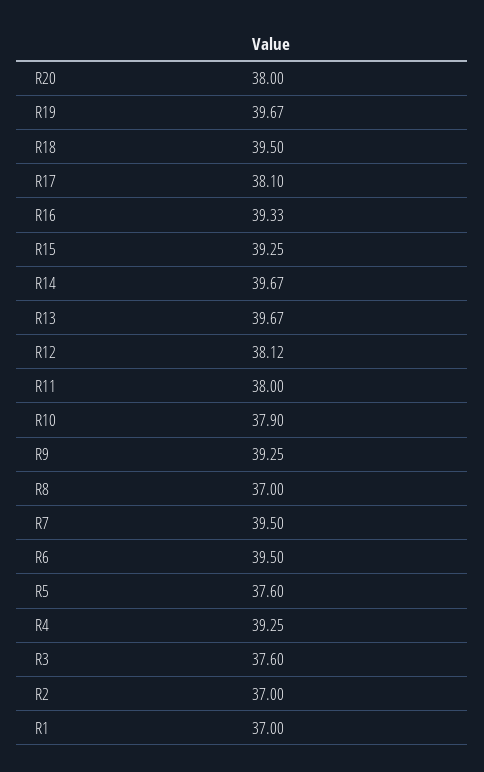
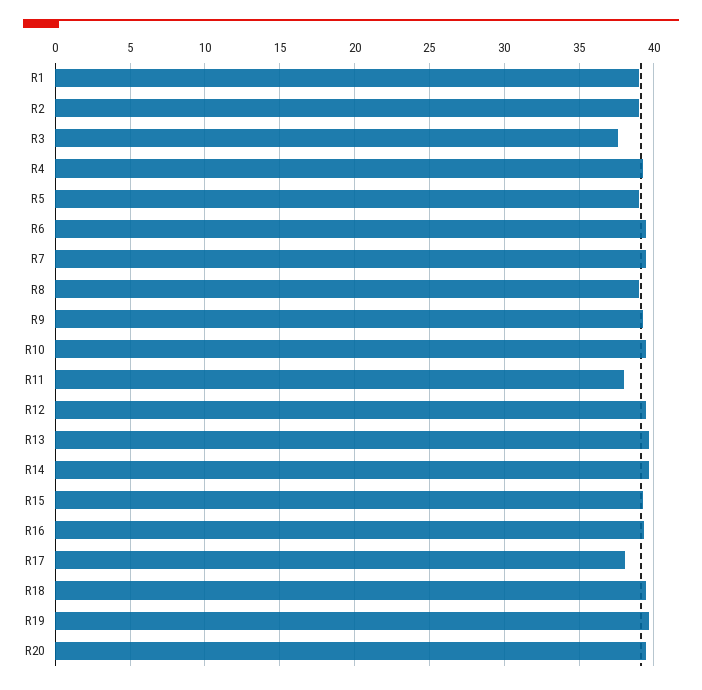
  {
-   "R20": 38,
+   "R20": 39.5,
    "R19": 39.67,
    "R18": 39.5,
    "R17": 38.1,
    "R16": 39.33,
    "R15": 39.25,
    "R14": 39.67,
    "R13": 39.67,
-   "R12": 38.12,
+   "R12": 39.5,
    "R11": 38,
-   "R10": 37.9,
+   "R10": 39.5,
    "R9": 39.25,
-   "R8": 37,
+   "R8": 39,
    "R7": 39.5,
    "R6": 39.5,
-   "R5": 37.6,
+   "R5": 39,
    "R4": 39.25,
    "R3": 37.6,
-   "R2": 37,
+   "R2": 39,
-   "R1": 37
+   "R1": 39
  }

